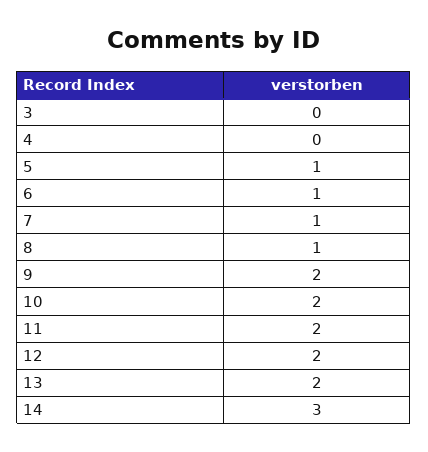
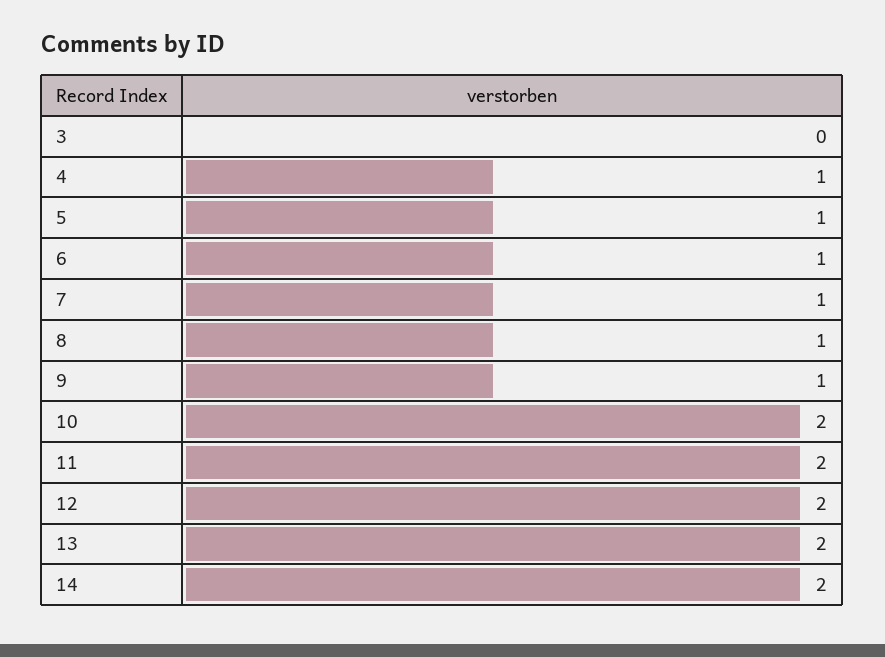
  {
    "3": 0,
-   "4": 0,
+   "4": 1,
    "5": 1,
    "6": 1,
    "7": 1,
    "8": 1,
-   "9": 2,
+   "9": 1,
    "10": 2,
    "11": 2,
    "12": 2,
    "13": 2,
-   "14": 3
+   "14": 2
  }

